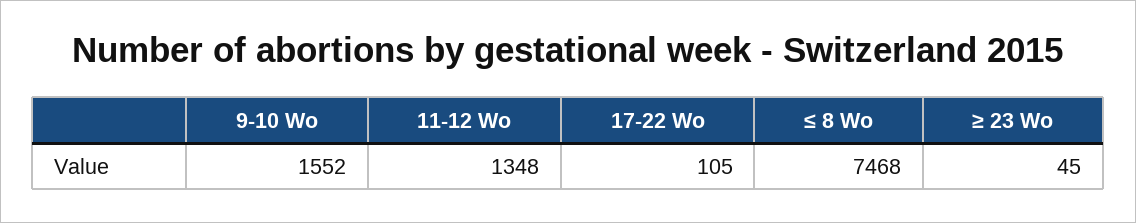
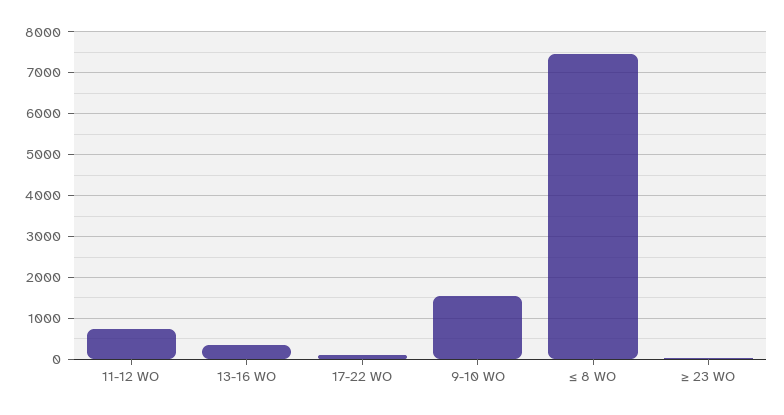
  {
    "9-10 Wo": 1552,
-   "11-12 Wo": 1348,
+   "11-12 Wo": 800,
    "17-22 Wo": 105,
    "≤ 8 Wo": 7468,
-   "≥ 23 Wo": 45
+   "≥ 23 Wo": 45,
+   "13-16 WO": 400
  }

